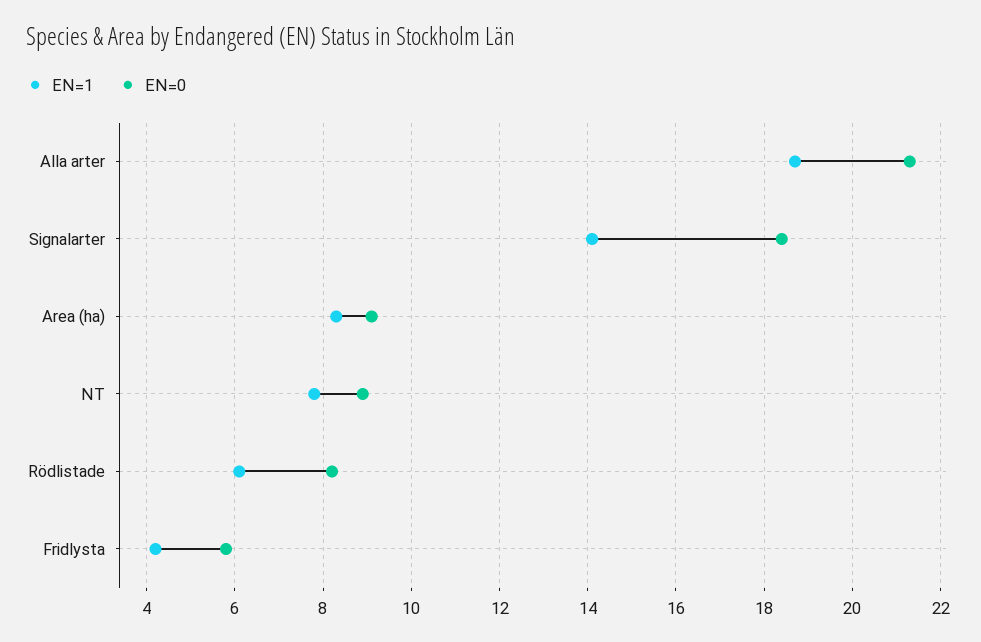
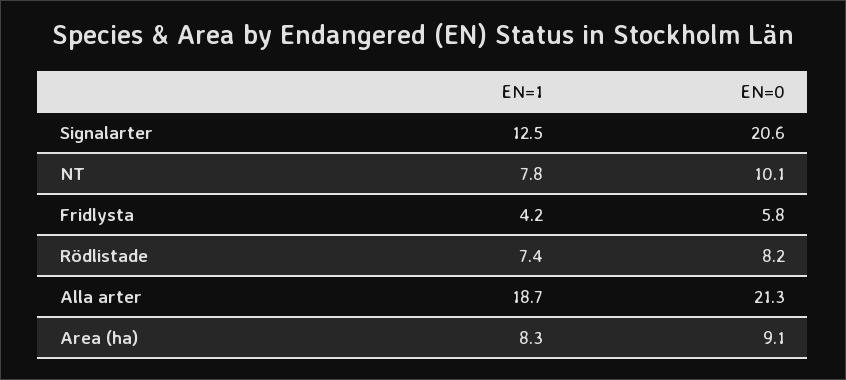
  {
    "EN=1": {
      "Alla arter": 18.7,
-     "Signalarter": 14,
+     "Signalarter": 12.5,
      "Area (ha)": 8.3,
      "NT": 7.8,
-     "Rödlistade": 6,
+     "Rödlistade": 7.4,
      "Fridlysta": 4.2
    },
    "EN=0": {
      "Alla arter": 21.3,
-     "Signalarter": 18.5,
+     "Signalarter": 20.6,
      "Area (ha)": 9.1,
-     "NT": 9,
+     "NT": 10.1,
      "Rödlistade": 8.2,
      "Fridlysta": 5.8
    }
  }

